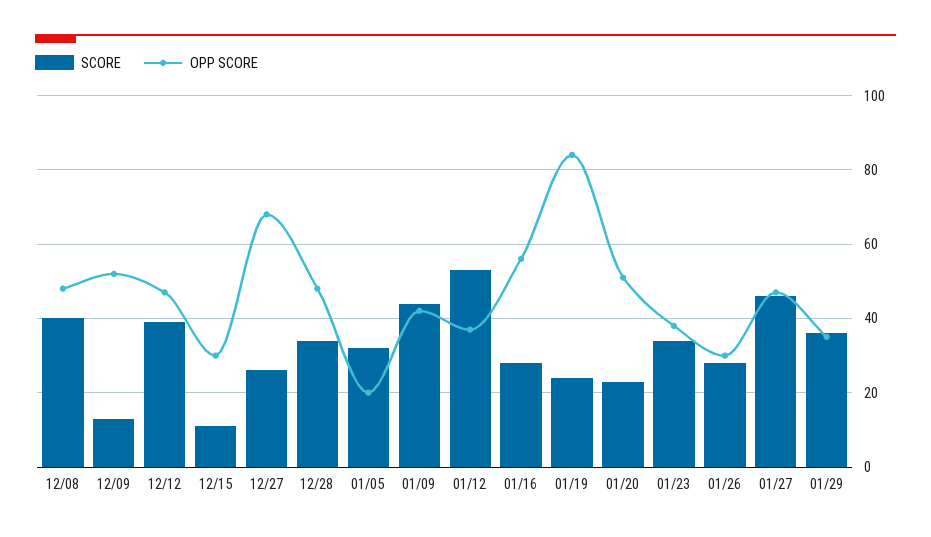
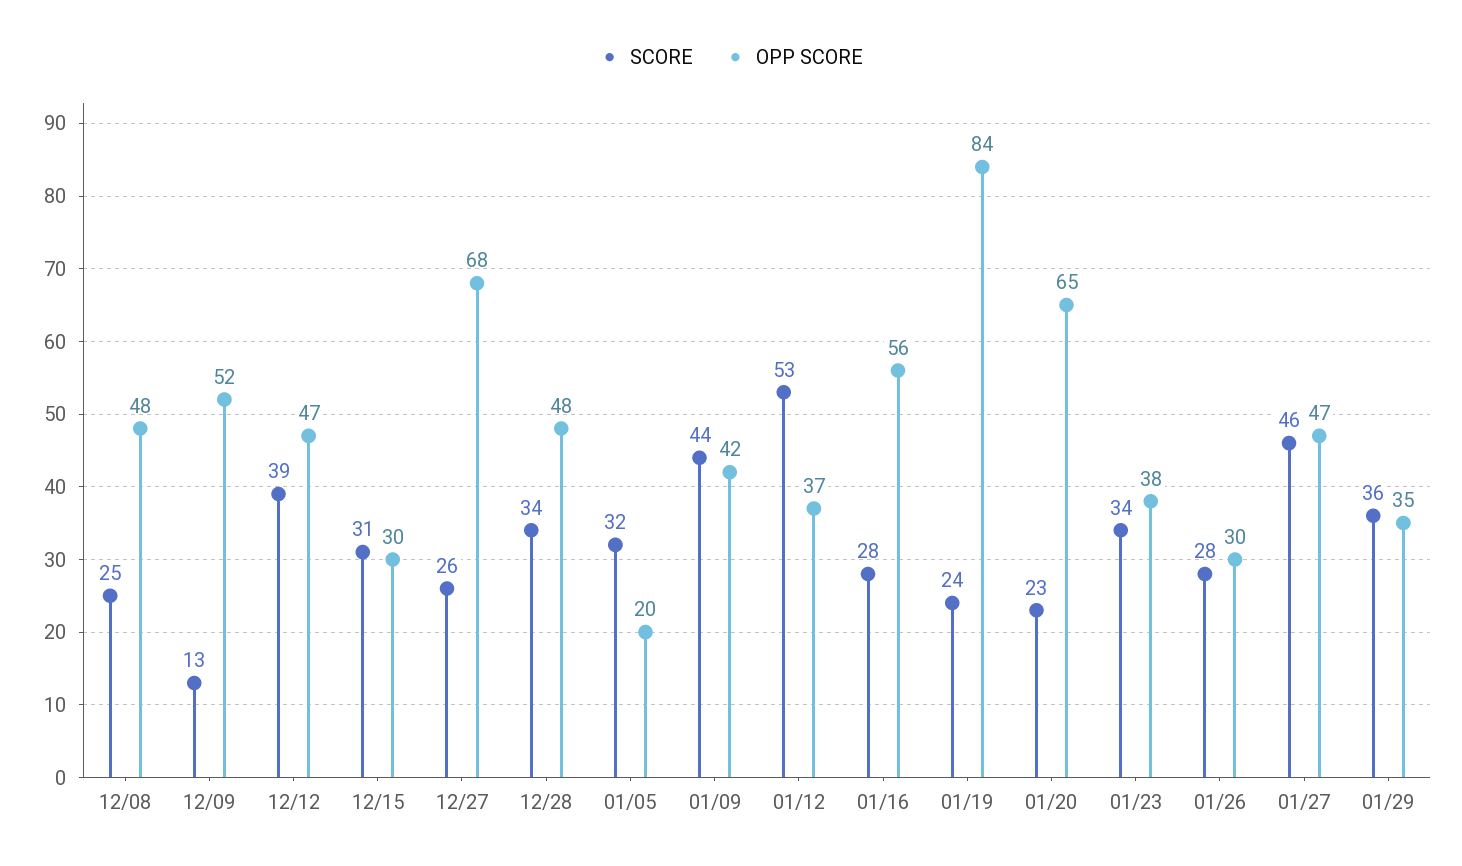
  {
    "SCORE": {
-     "12/08": 40,
+     "12/08": 25,
      "12/09": 13,
      "12/12": 39,
-     "12/15": 10,
+     "12/15": 31,
      "12/27": 26,
      "12/28": 34,
      "01/05": 32,
      "01/09": 44,
      "01/12": 53,
      "01/16": 28,
      "01/19": 24,
      "01/20": 23,
      "01/23": 34,
      "01/26": 28,
      "01/27": 46,
      "01/29": 36
    },
    "OPP SCORE": {
      "12/08": 48,
      "12/09": 52,
      "12/12": 47,
      "12/15": 30,
      "12/27": 68,
      "12/28": 48,
      "01/05": 20,
      "01/09": 42,
      "01/12": 37,
      "01/16": 56,
      "01/19": 84,
-     "01/20": 50,
+     "01/20": 65,
      "01/23": 38,
      "01/26": 30,
      "01/27": 47,
      "01/29": 35
    }
  }

